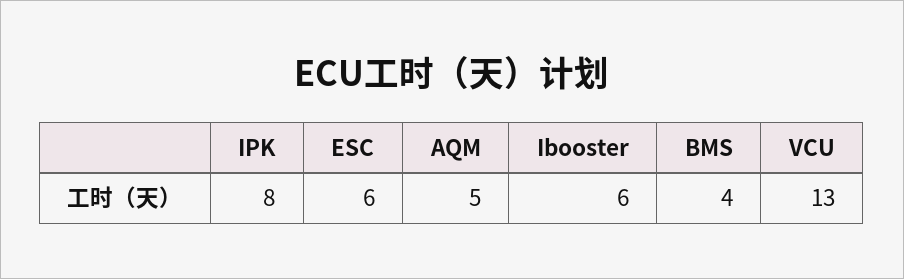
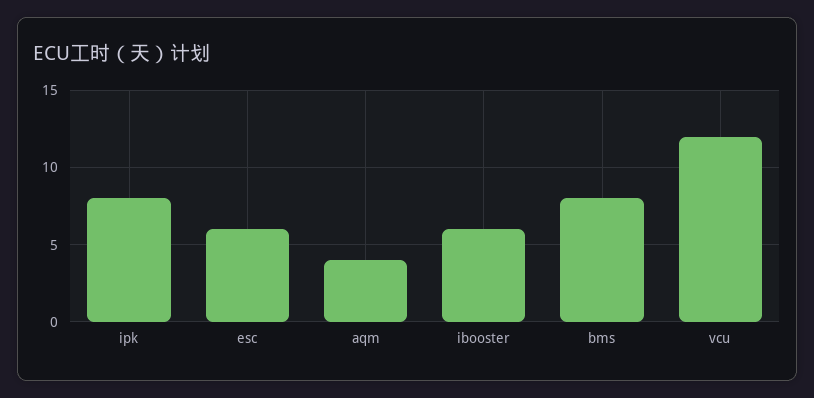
  {
    "IPK": 8,
    "ESC": 6,
-   "AQM": 5,
+   "AQM": 4,
    "Ibooster": 6,
-   "BMS": 4,
+   "BMS": 8,
-   "VCU": 13
+   "VCU": 12
  }

